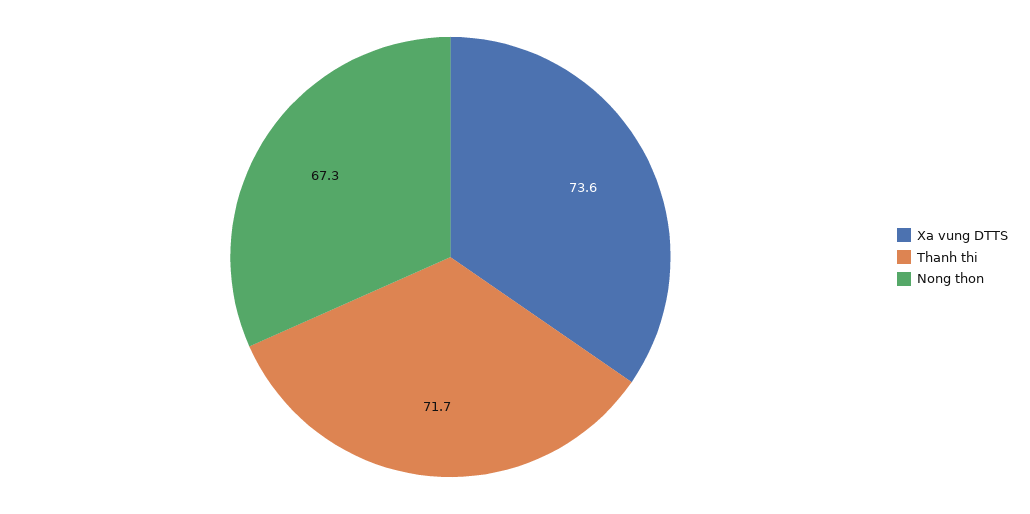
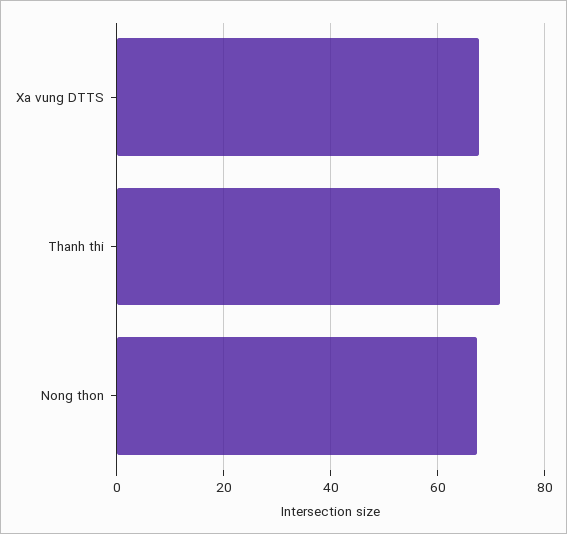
  {
-   "Xa vung DTTS": 73.6,
+   "Xa vung DTTS": 68,
    "Thanh thi": 71.7,
    "Nong thon": 67.3
  }

